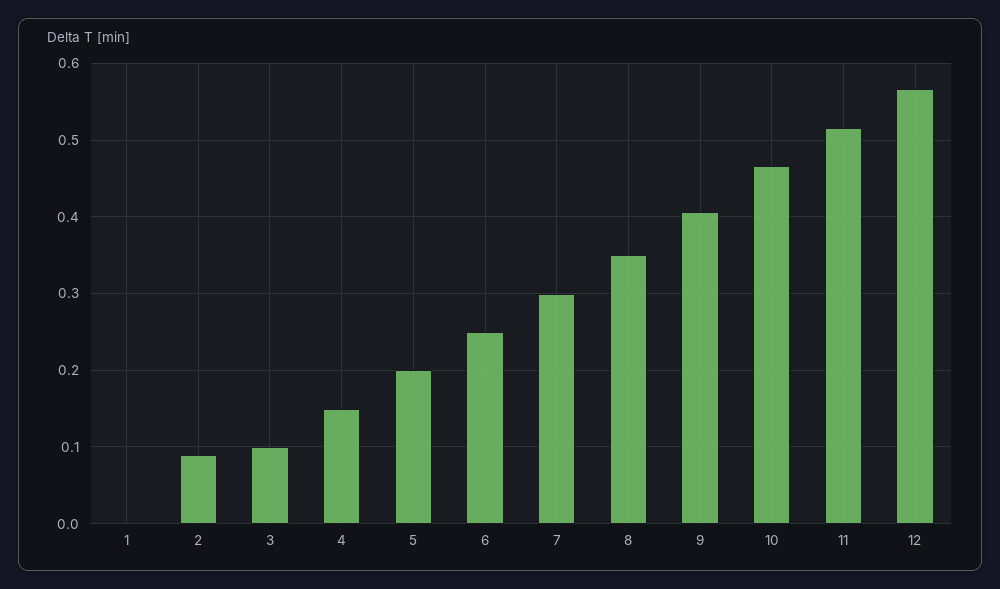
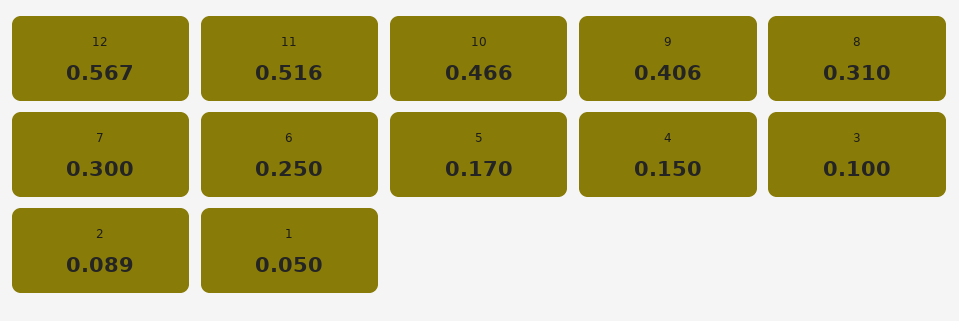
  {
-   "1": 0,
+   "1": 0.05,
    "2": 0.089,
    "3": 0.1,
    "4": 0.15,
-   "5": 0.2,
+   "5": 0.17,
    "6": 0.25,
    "7": 0.3,
-   "8": 0.35,
+   "8": 0.31,
    "9": 0.406,
    "10": 0.466,
    "11": 0.516,
    "12": 0.567
  }

